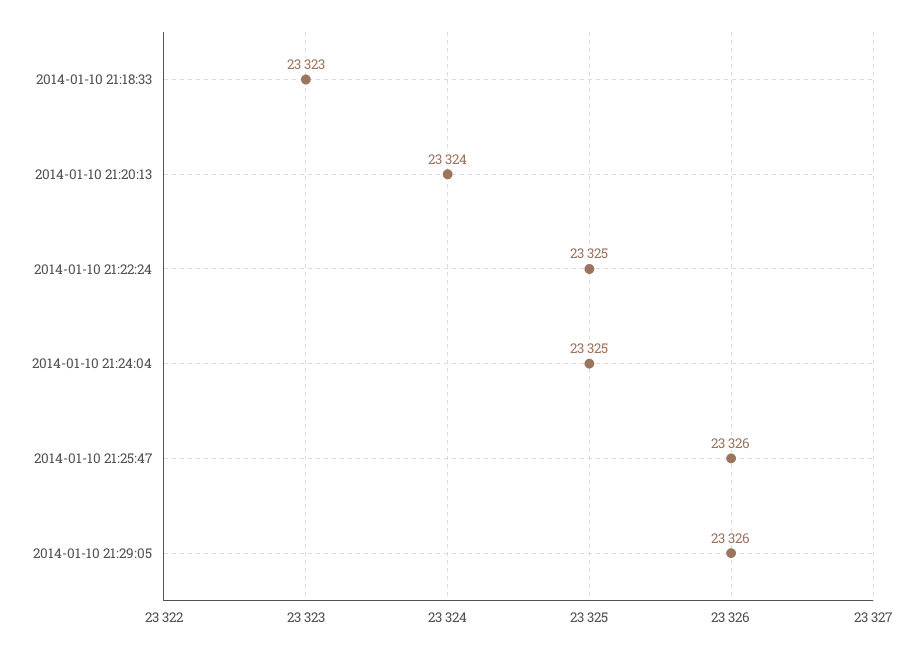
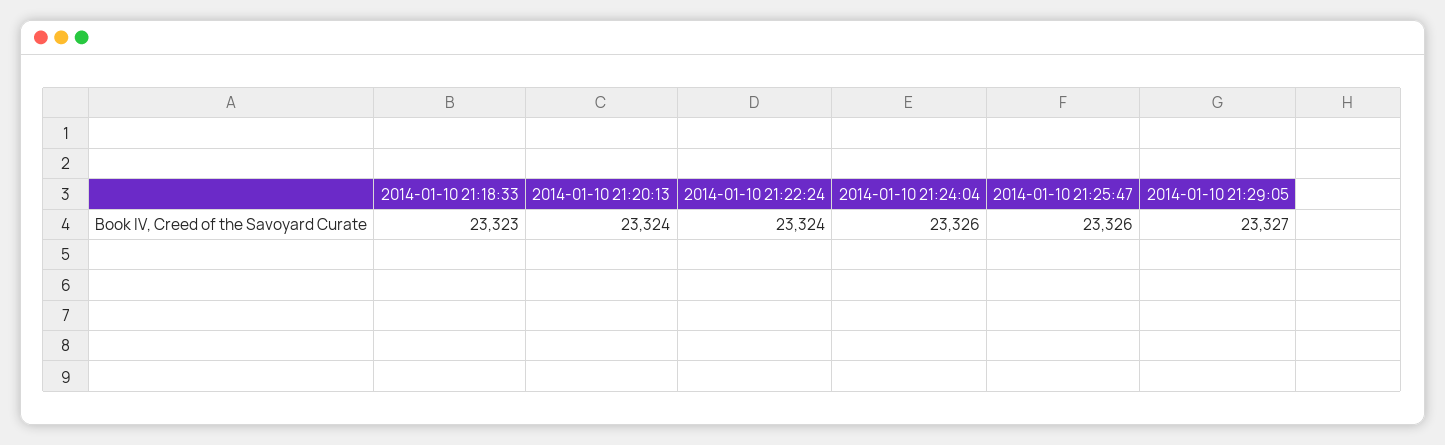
  {
    "2014-01-10 21:18:33": 23323,
    "2014-01-10 21:20:13": 23324,
-   "2014-01-10 21:22:24": 23325,
+   "2014-01-10 21:22:24": 23324,
-   "2014-01-10 21:24:04": 23325,
+   "2014-01-10 21:24:04": 23326,
    "2014-01-10 21:25:47": 23326,
-   "2014-01-10 21:29:05": 23326
+   "2014-01-10 21:29:05": 23327
  }

